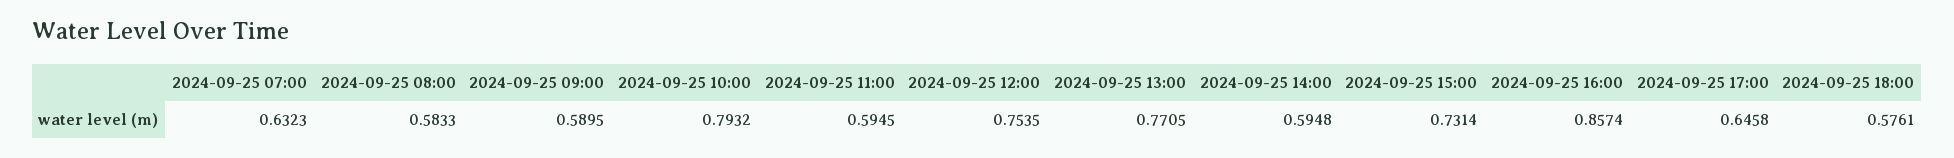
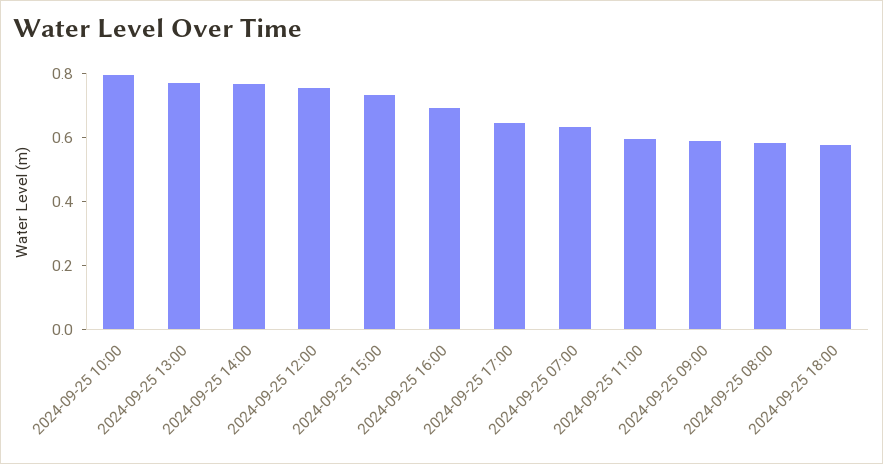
  {
    "2024-09-25 07:00": 0.6323,
    "2024-09-25 08:00": 0.5833,
    "2024-09-25 09:00": 0.5895,
    "2024-09-25 10:00": 0.7932,
    "2024-09-25 11:00": 0.5945,
    "2024-09-25 12:00": 0.7535,
    "2024-09-25 13:00": 0.7705,
-   "2024-09-25 14:00": 0.5948,
+   "2024-09-25 14:00": 0.75,
    "2024-09-25 15:00": 0.7314,
-   "2024-09-25 16:00": 0.8574,
+   "2024-09-25 16:00": 0.7,
    "2024-09-25 17:00": 0.6458,
    "2024-09-25 18:00": 0.5761
  }

